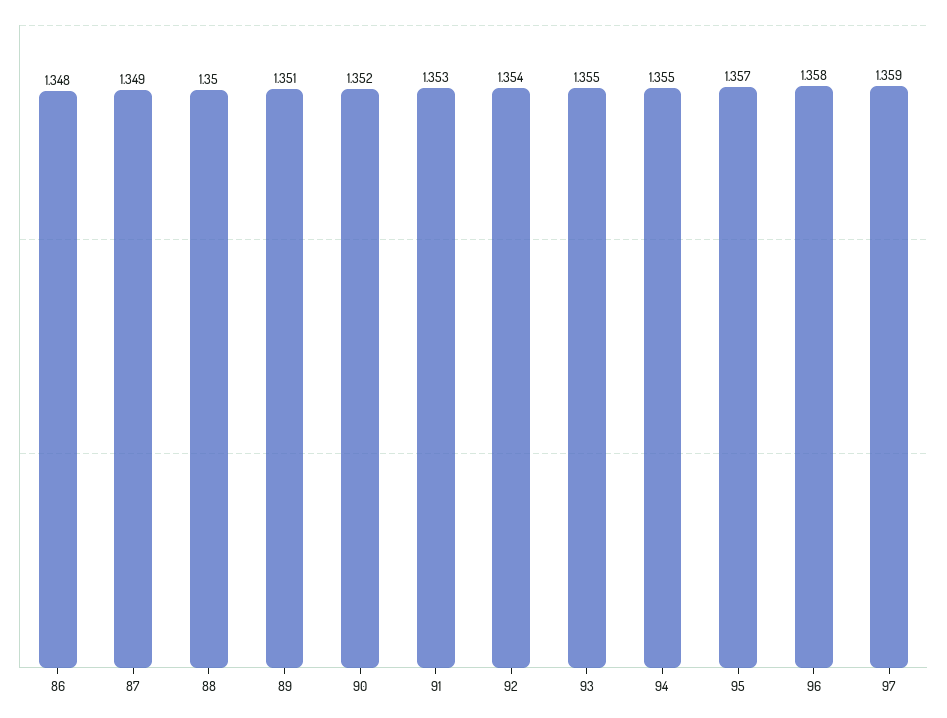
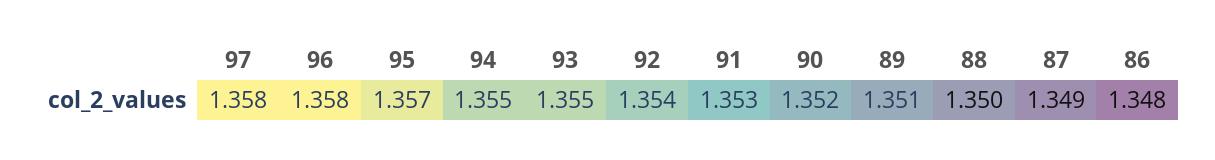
  {
    "86": 1.348,
    "87": 1.349,
    "88": 1.35,
    "89": 1.351,
    "90": 1.352,
    "91": 1.353,
    "92": 1.354,
    "93": 1.355,
    "94": 1.355,
    "95": 1.357,
    "96": 1.358,
-   "97": 1.359
+   "97": 1.358
  }

